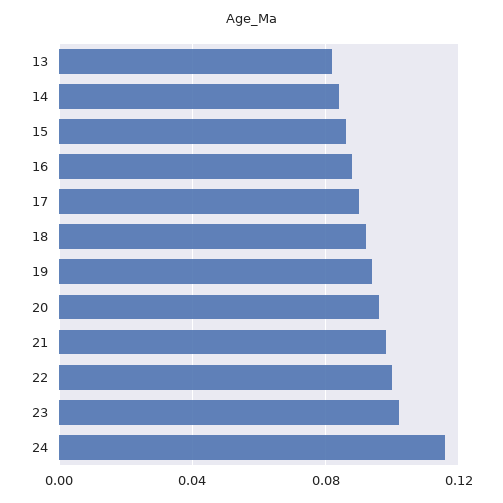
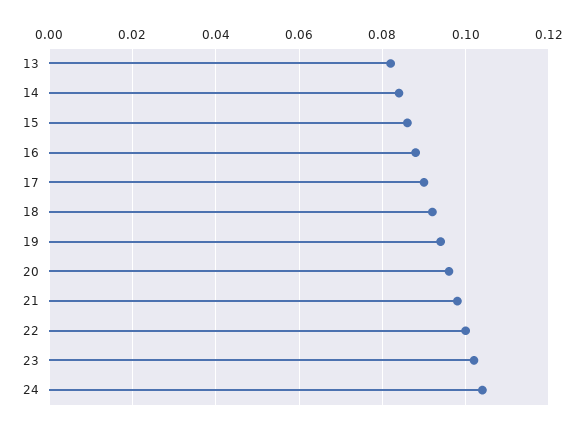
  {
    "13": 0.08,
    "14": 0.085,
    "15": 0.085,
    "16": 0.09,
    "17": 0.09,
    "18": 0.09,
    "19": 0.095,
    "20": 0.095,
    "21": 0.1,
    "22": 0.1,
    "23": 0.1,
-   "24": 0.115
+   "24": 0.105
  }

